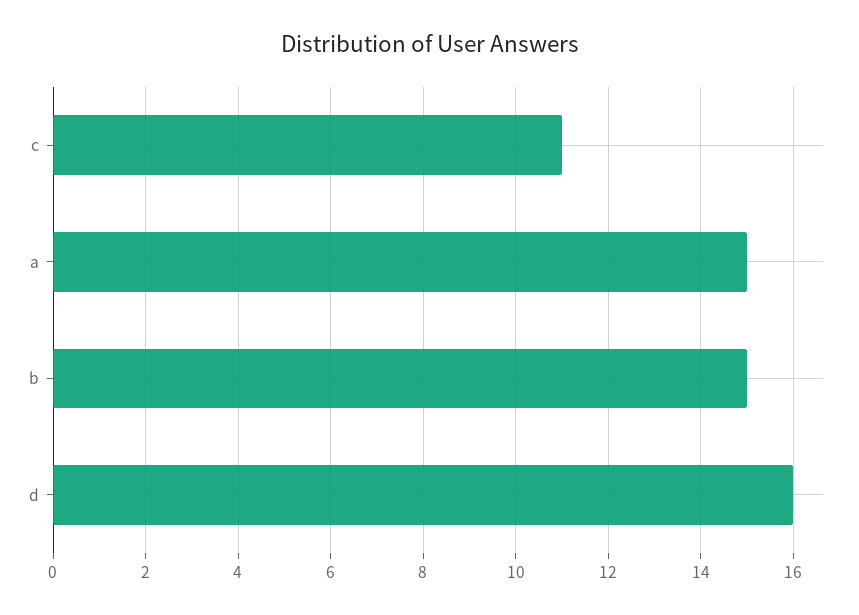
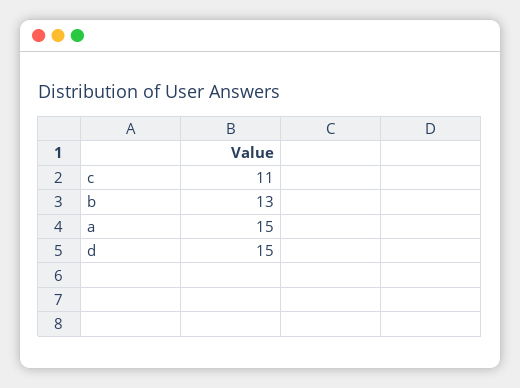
  {
    "c": 11,
    "a": 15,
-   "b": 15,
+   "b": 13,
-   "d": 16
+   "d": 15
  }

